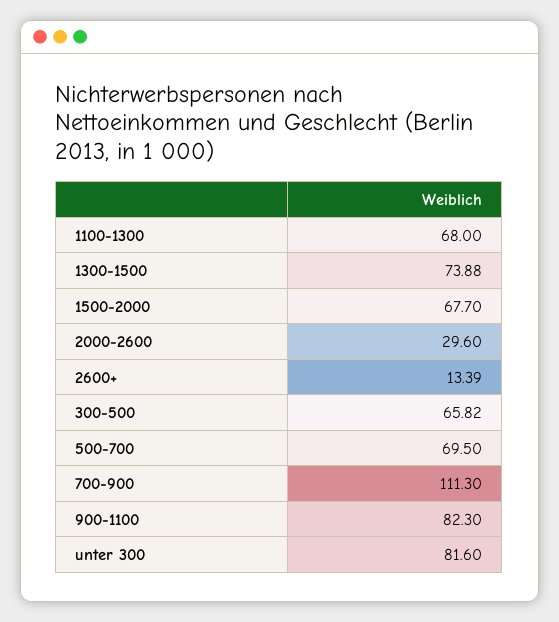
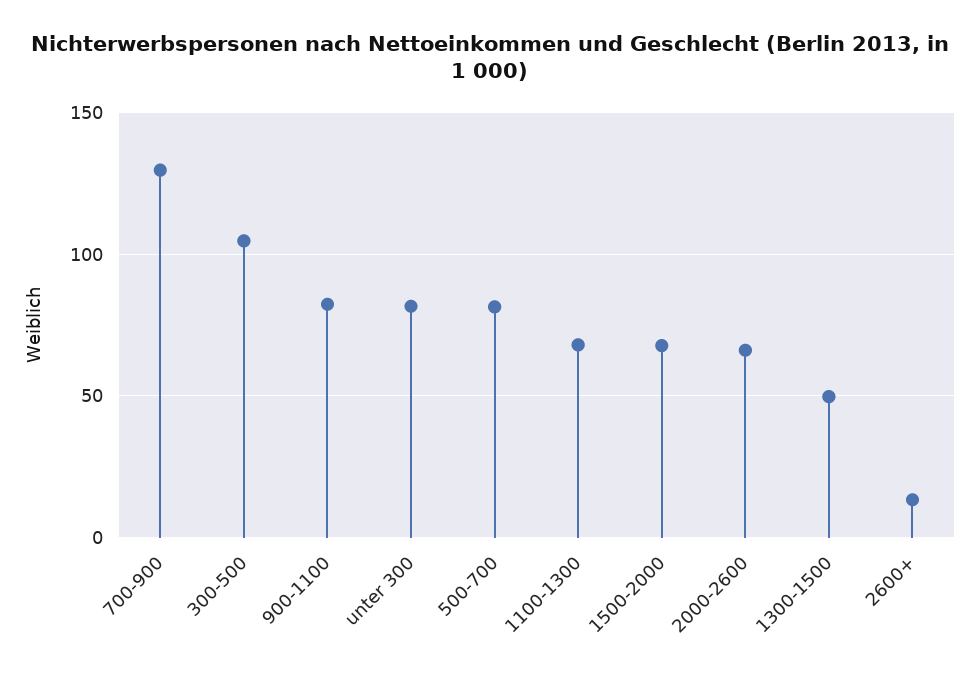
  {
    "1100-1300": 68,
-   "1300-1500": 73.88,
+   "1300-1500": 50,
    "1500-2000": 67.7,
-   "2000-2600": 29.6,
+   "2000-2600": 65,
    "2600+": 13.39,
-   "300-500": 65.82,
+   "300-500": 105,
-   "500-700": 69.5,
+   "500-700": 80,
-   "700-900": 111.3,
+   "700-900": 130,
    "900-1100": 82.3,
    "unter 300": 81.6
  }

